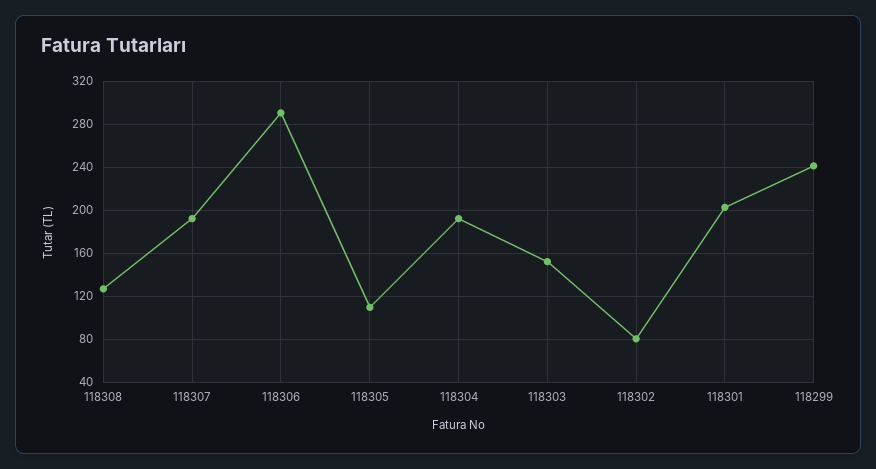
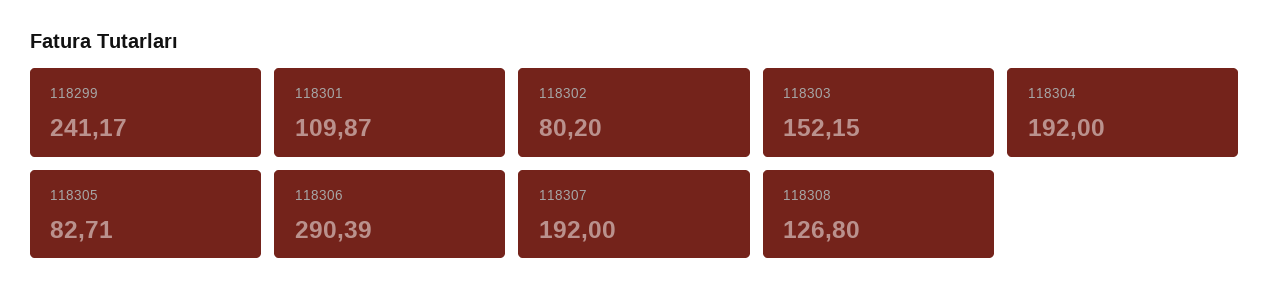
  {
    "118308": 126.8,
    "118307": 192,
    "118306": 290.39,
-   "118305": 110,
+   "118305": 82.71,
    "118304": 192,
    "118303": 152.15,
    "118302": 80.2,
-   "118301": 200,
+   "118301": 109.87,
    "118299": 241.17
  }

